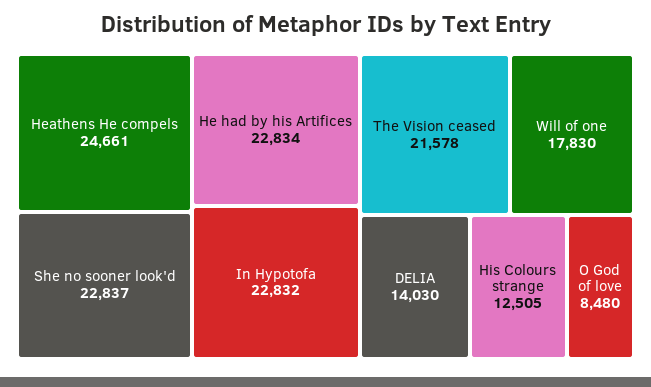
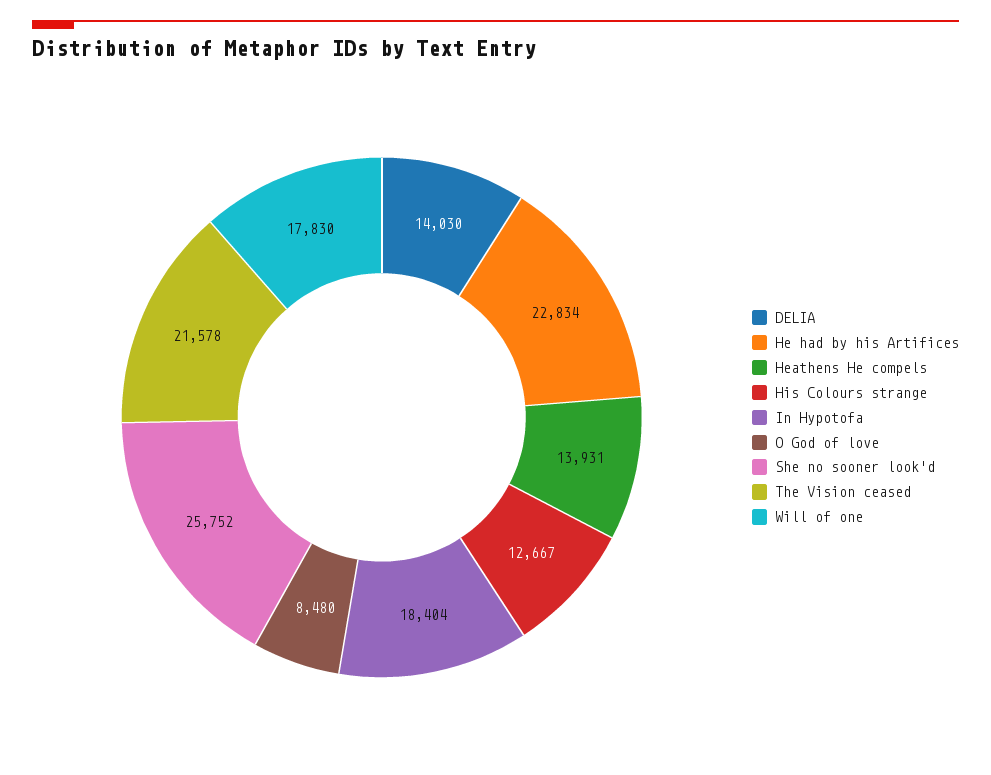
  {
-   "Heathens He compels": 24661,
+   "Heathens He compels": 13931,
-   "She no sooner look'd": 22837,
+   "She no sooner look'd": 25752,
    "He had by his Artifices": 22834,
-   "In Hypotofa": 22832,
+   "In Hypotofa": 18404,
    "The Vision ceased": 21578,
    "Will of one": 17830,
    "DELIA": 14030,
-   "His Colours strange": 12505,
+   "His Colours strange": 12667,
    "O God of love": 8480
  }

